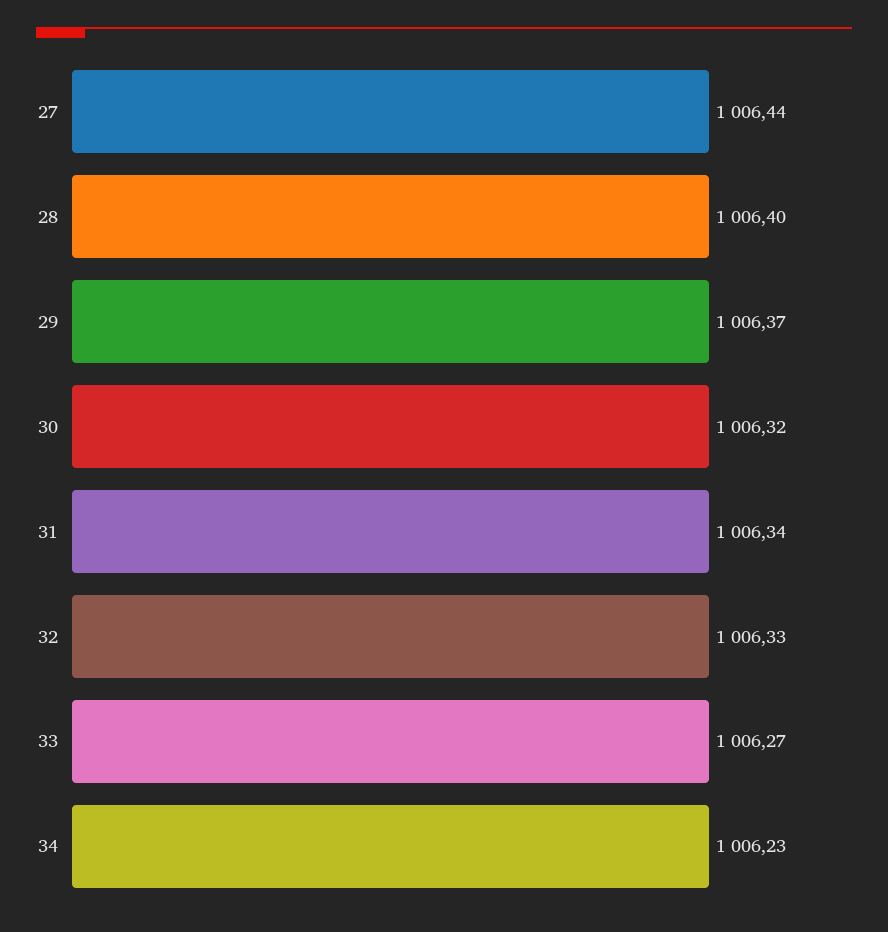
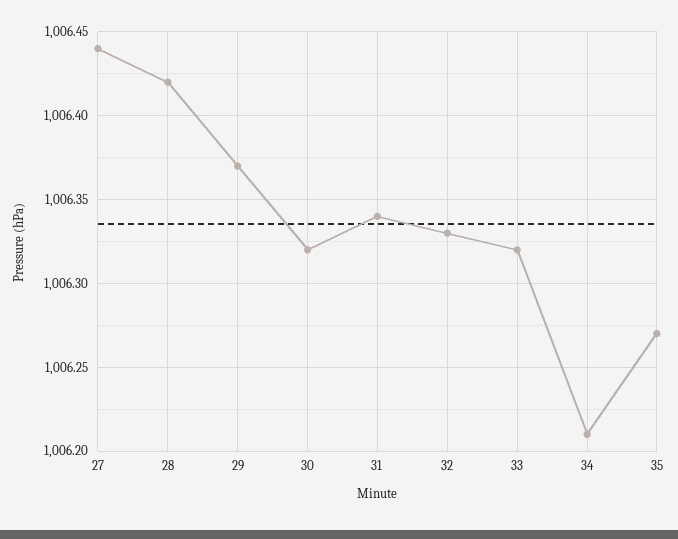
  {
    "27": 1006.44,
-   "28": 1006.4,
+   "28": 1006.42,
    "29": 1006.37,
    "30": 1006.32,
    "31": 1006.34,
    "32": 1006.33,
-   "33": 1006.27,
+   "33": 1006.32,
-   "34": 1006.23
+   "34": 1006.21,
+   "35": 1006.27
  }

